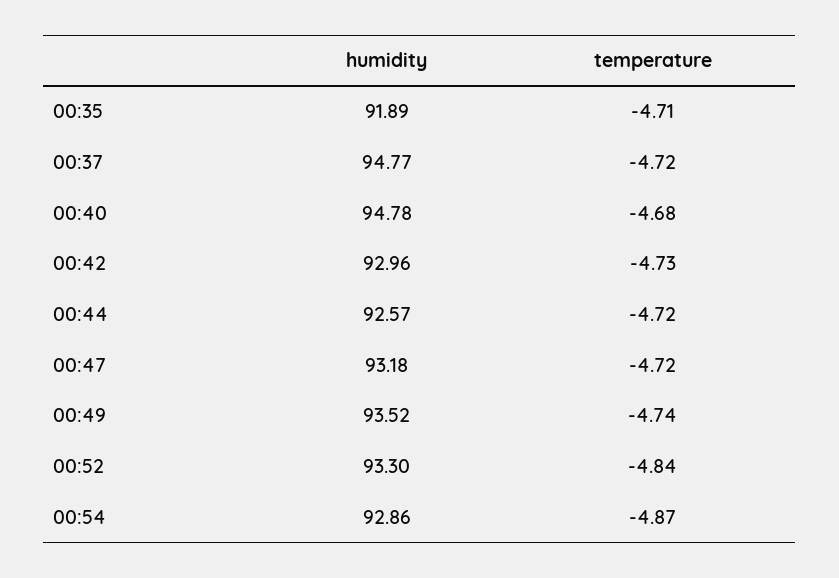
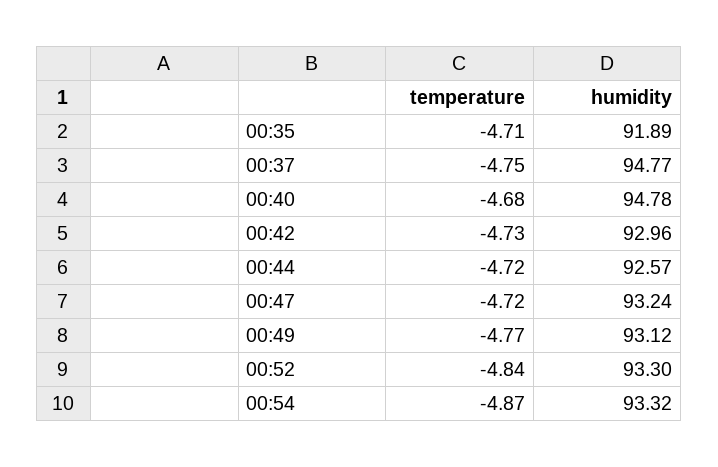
  {
    "humidity": {
      "00:35": 91.89,
      "00:37": 94.77,
      "00:40": 94.78,
      "00:42": 92.96,
      "00:44": 92.57,
-     "00:47": 93.18,
+     "00:47": 93.24,
-     "00:49": 93.52,
+     "00:49": 93.12,
      "00:52": 93.3,
-     "00:54": 92.86
+     "00:54": 93.32
    },
    "temperature": {
      "00:35": -4.71,
-     "00:37": -4.72,
+     "00:37": -4.75,
      "00:40": -4.68,
      "00:42": -4.73,
      "00:44": -4.72,
      "00:47": -4.72,
-     "00:49": -4.74,
+     "00:49": -4.77,
      "00:52": -4.84,
      "00:54": -4.87
    }
  }

